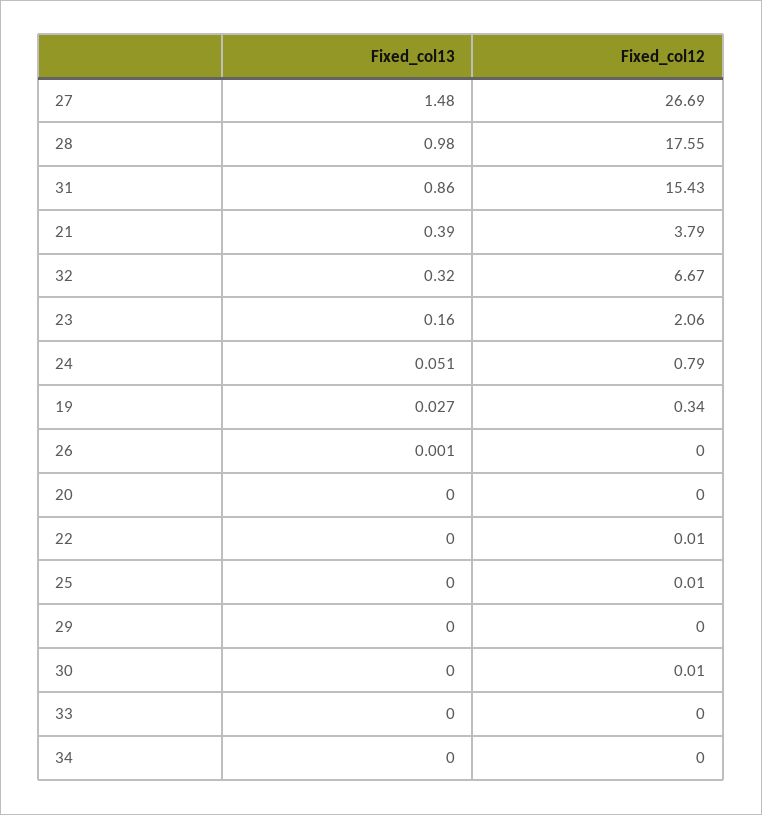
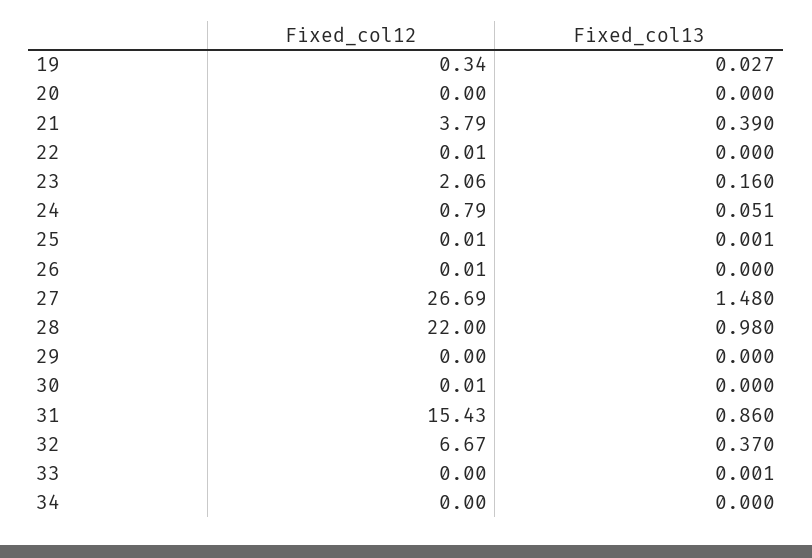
  {
    "Fixed_col13": {
      "27": 1.48,
      "28": 0.98,
      "31": 0.86,
      "21": 0.39,
-     "32": 0.32,
+     "32": 0.37,
      "23": 0.16,
      "24": 0.051,
      "19": 0.027,
-     "26": 0.001,
+     "26": 0,
      "20": 0,
      "22": 0,
-     "25": 0,
+     "25": 0.001,
      "29": 0,
      "30": 0,
-     "33": 0,
+     "33": 0.001,
      "34": 0
    },
    "Fixed_col12": {
      "27": 26.69,
-     "28": 17.55,
+     "28": 22,
      "31": 15.43,
      "21": 3.79,
      "32": 6.67,
      "23": 2.06,
      "24": 0.79,
      "19": 0.34,
-     "26": 0,
+     "26": 0.01,
      "20": 0,
      "22": 0.01,
      "25": 0.01,
      "29": 0,
      "30": 0.01,
      "33": 0,
      "34": 0
    }
  }

